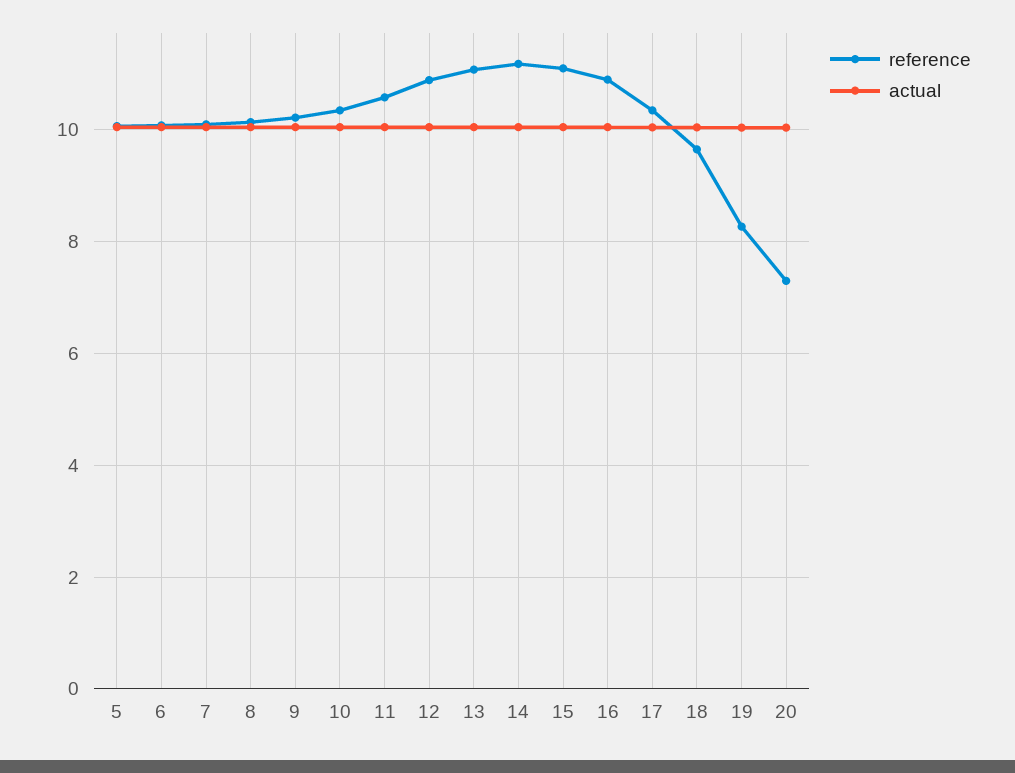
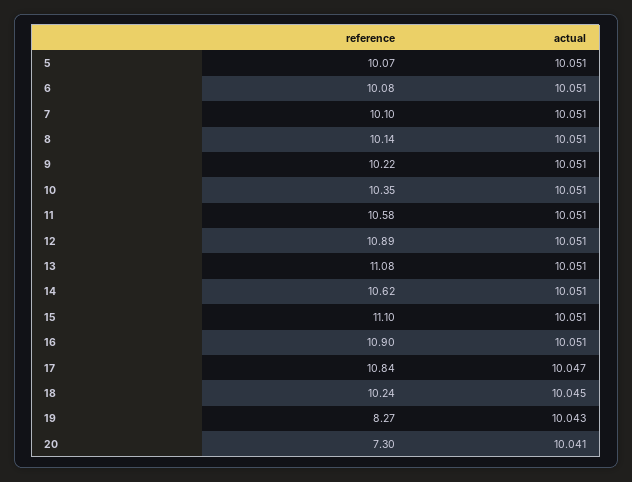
  {
    "reference": {
      "5": 10.07,
      "6": 10.08,
      "7": 10.1,
      "8": 10.14,
      "9": 10.22,
      "10": 10.35,
      "11": 10.58,
      "12": 10.89,
      "13": 11.08,
-     "14": 11.2,
+     "14": 10.62,
      "15": 11.1,
      "16": 10.9,
-     "17": 10.4,
+     "17": 10.84,
-     "18": 9.6,
+     "18": 10.24,
      "19": 8.27,
      "20": 7.3
    },
    "actual": {
      "5": 10.051,
      "6": 10.051,
      "7": 10.051,
      "8": 10.051,
      "9": 10.051,
      "10": 10.051,
      "11": 10.051,
      "12": 10.051,
      "13": 10.051,
      "14": 10.051,
      "15": 10.051,
      "16": 10.051,
      "17": 10.047,
      "18": 10.045,
      "19": 10.043,
      "20": 10.041
    }
  }

